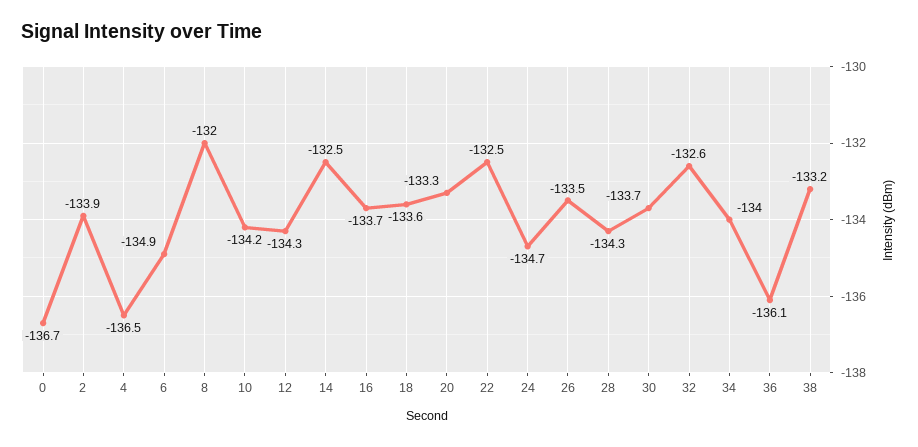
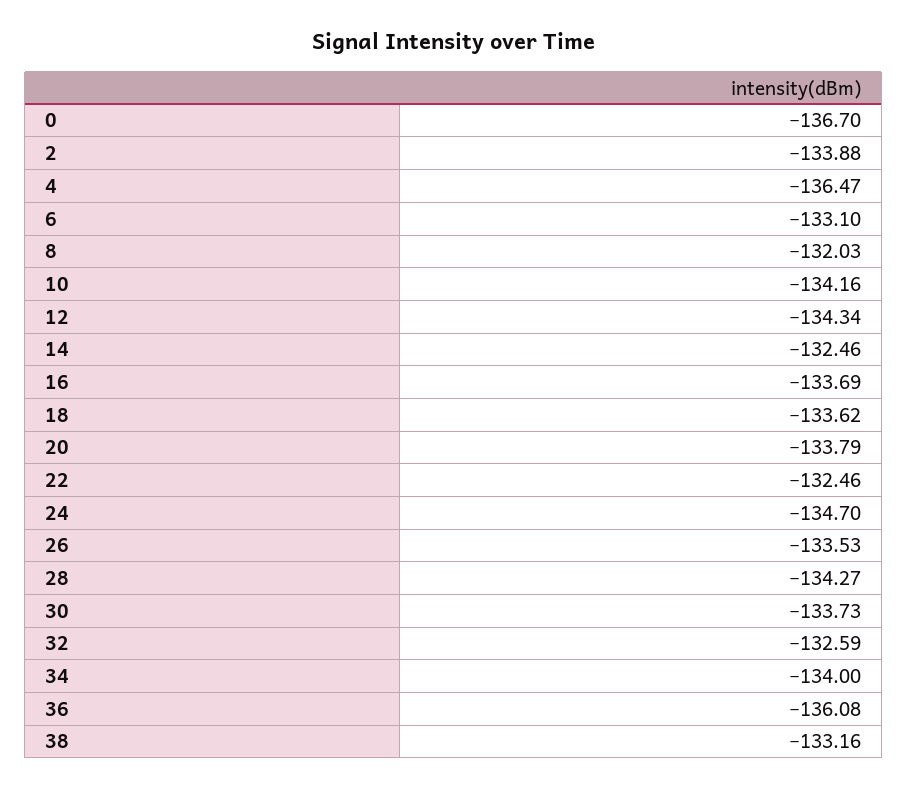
  {
    "0": -136.7,
    "2": -133.88,
    "4": -136.47,
-   "6": -134.9,
+   "6": -133.1,
    "8": -132.03,
    "10": -134.16,
    "12": -134.34,
    "14": -132.46,
    "16": -133.69,
    "18": -133.62,
-   "20": -133.3,
+   "20": -133.79,
    "22": -132.46,
    "24": -134.7,
    "26": -133.53,
    "28": -134.27,
    "30": -133.73,
    "32": -132.59,
    "34": -134,
    "36": -136.08,
    "38": -133.16
  }

